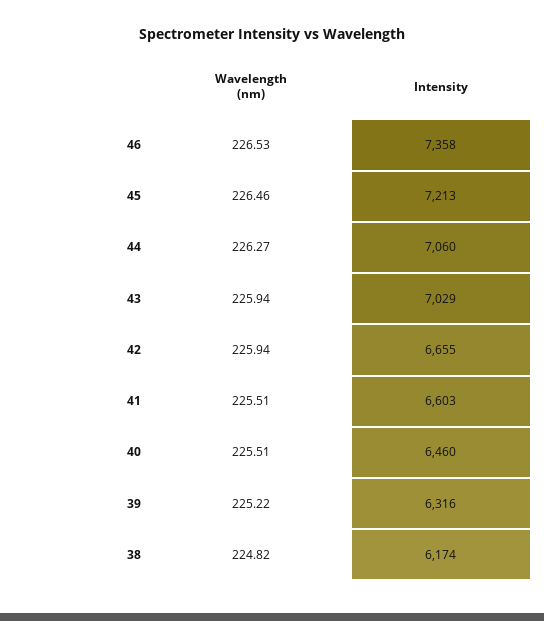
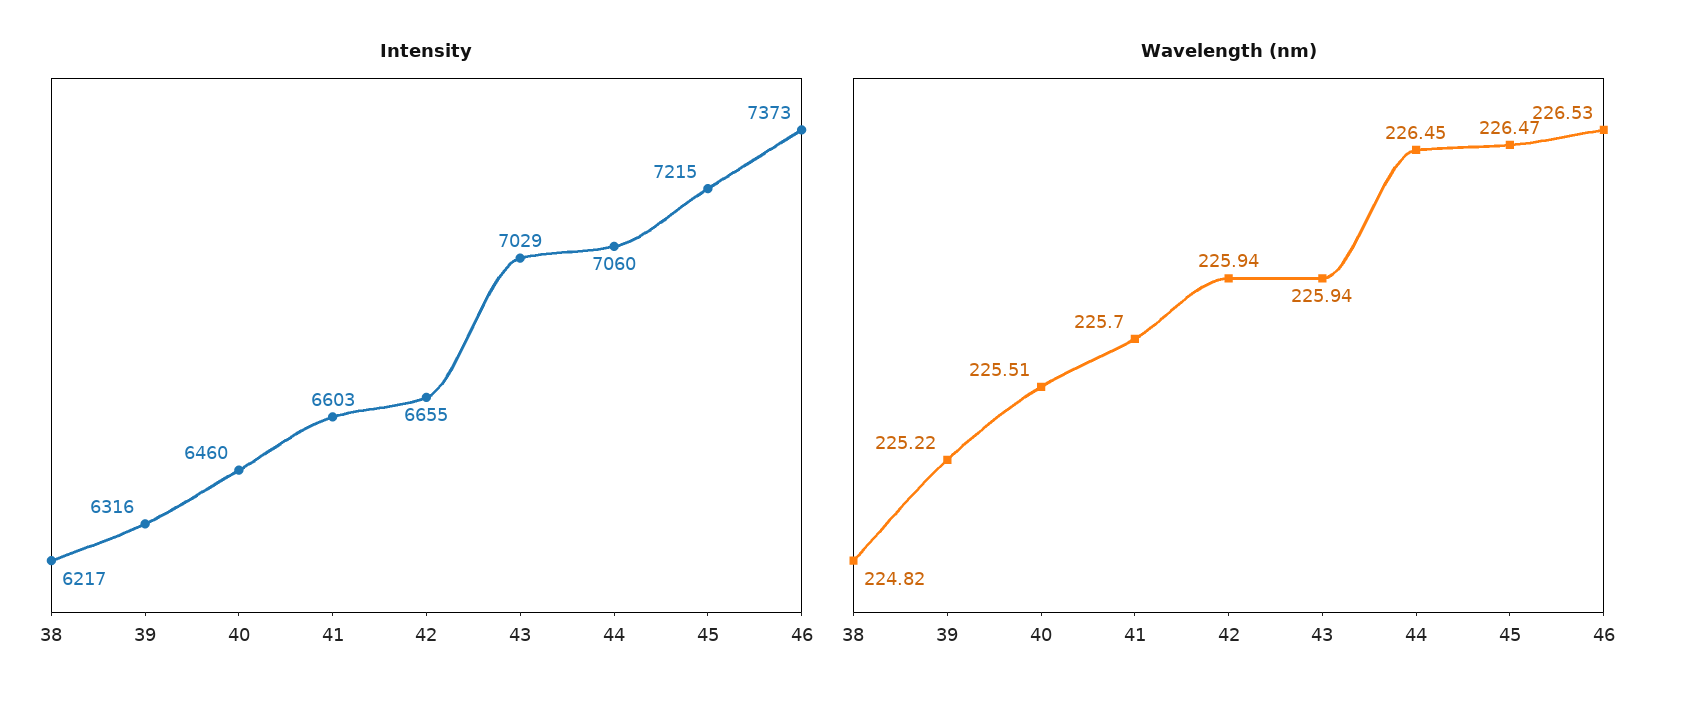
  {
    "Wavelength (nm)": {
      "46": 226.53,
-     "45": 226.46,
+     "45": 226.47,
-     "44": 226.27,
+     "44": 226.45,
      "43": 225.94,
      "42": 225.94,
-     "41": 225.51,
+     "41": 225.7,
      "40": 225.51,
      "39": 225.22,
      "38": 224.82
    },
    "Intensity": {
-     "46": 7358,
+     "46": 7373,
-     "45": 7213,
+     "45": 7215,
      "44": 7060,
      "43": 7029,
      "42": 6655,
      "41": 6603,
      "40": 6460,
      "39": 6316,
-     "38": 6174
+     "38": 6217
    }
  }

